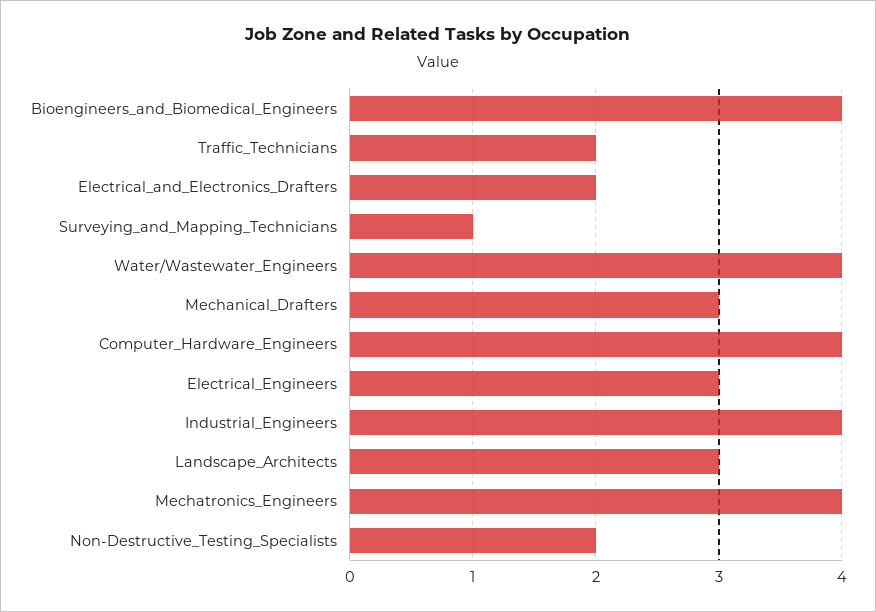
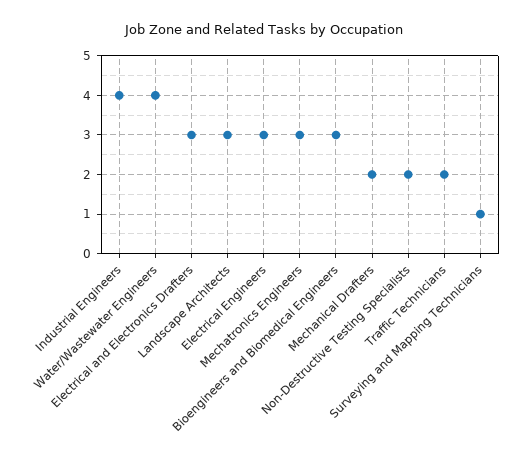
  {
-   "Bioengineers_and_Biomedical_Engineers": 4,
+   "Bioengineers_and_Biomedical_Engineers": 3,
    "Traffic_Technicians": 2,
-   "Electrical_and_Electronics_Drafters": 2,
+   "Electrical_and_Electronics_Drafters": 3,
    "Surveying_and_Mapping_Technicians": 1,
    "Water/Wastewater_Engineers": 4,
-   "Mechanical_Drafters": 3,
+   "Mechanical_Drafters": 2,
-   "Computer_Hardware_Engineers": 4,
    "Electrical_Engineers": 3,
    "Industrial_Engineers": 4,
    "Landscape_Architects": 3,
-   "Mechatronics_Engineers": 4,
+   "Mechatronics_Engineers": 3,
    "Non-Destructive_Testing_Specialists": 2
  }

